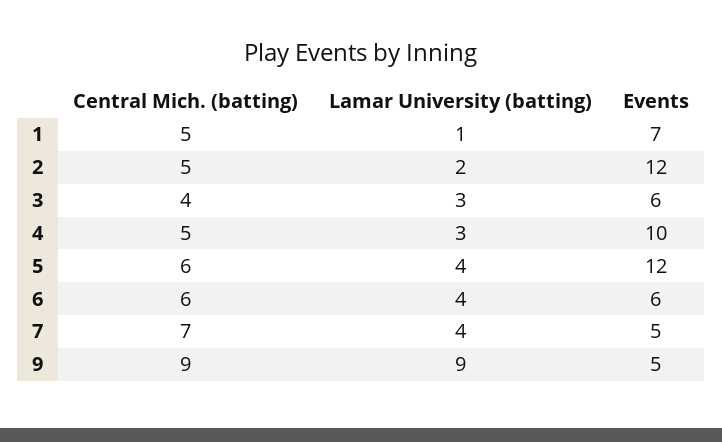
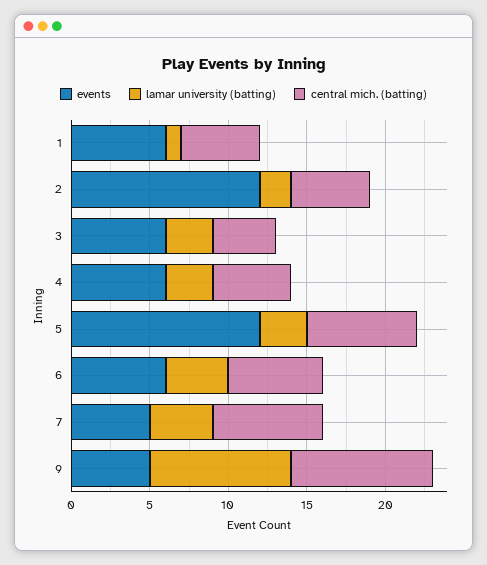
  {
    "Central Mich. (batting)": {
      "1": 5,
      "2": 5,
      "3": 4,
      "4": 5,
-     "5": 6,
+     "5": 7,
      "6": 6,
      "7": 7,
      "9": 9
    },
    "Lamar University (batting)": {
      "1": 1,
      "2": 2,
      "3": 3,
      "4": 3,
-     "5": 4,
+     "5": 3,
      "6": 4,
      "7": 4,
      "9": 9
    },
    "Events": {
-     "1": 7,
+     "1": 6,
      "2": 12,
      "3": 6,
-     "4": 10,
+     "4": 6,
      "5": 12,
      "6": 6,
      "7": 5,
      "9": 5
    }
  }

